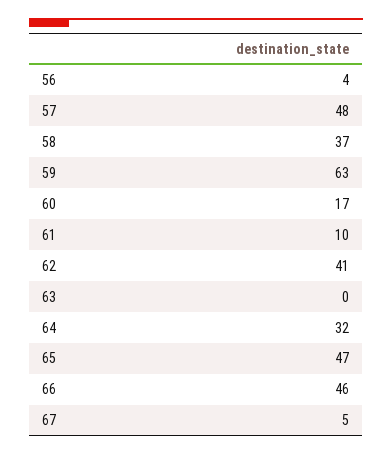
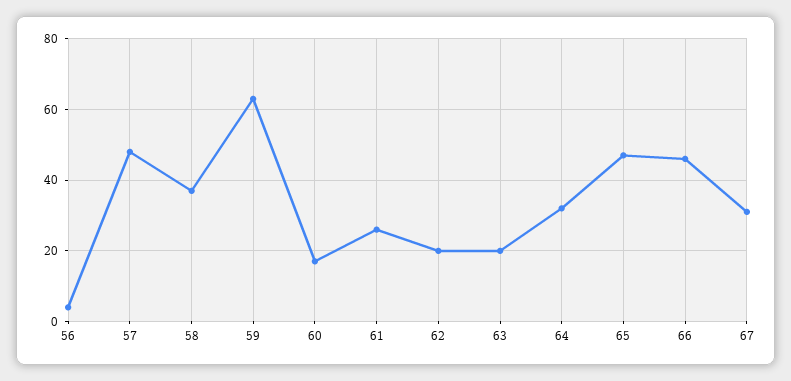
  {
    "56": 4,
    "57": 48,
    "58": 37,
    "59": 63,
    "60": 17,
-   "61": 10,
+   "61": 25,
-   "62": 41,
+   "62": 20,
-   "63": 0,
+   "63": 20,
    "64": 32,
    "65": 47,
    "66": 46,
-   "67": 5
+   "67": 30
  }

